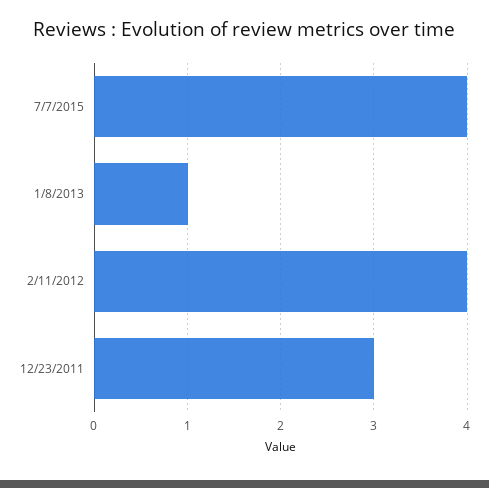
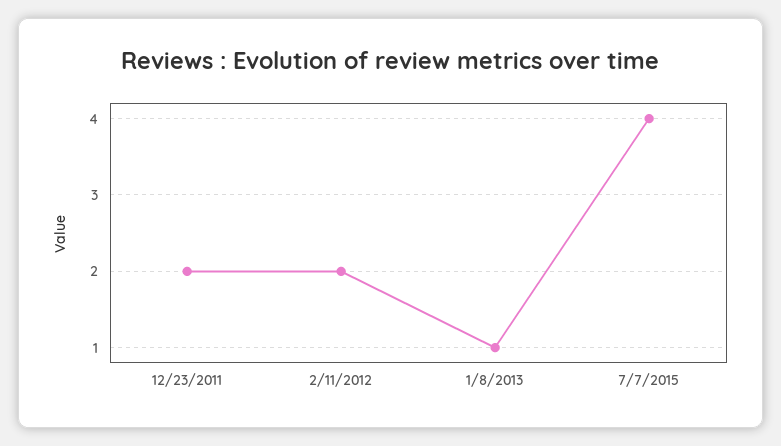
  {
    "7/7/2015": 4,
    "1/8/2013": 1,
-   "2/11/2012": 4,
+   "2/11/2012": 2,
-   "12/23/2011": 3
+   "12/23/2011": 2
  }

